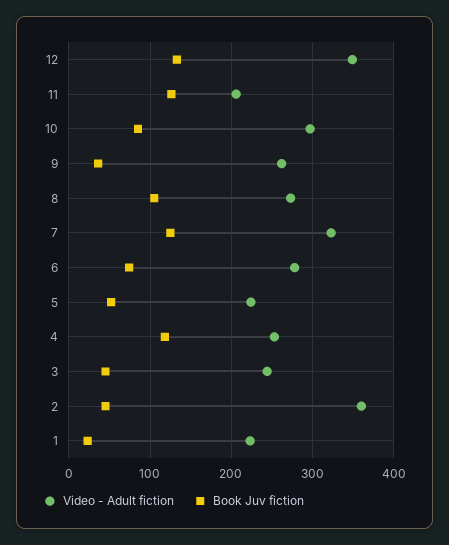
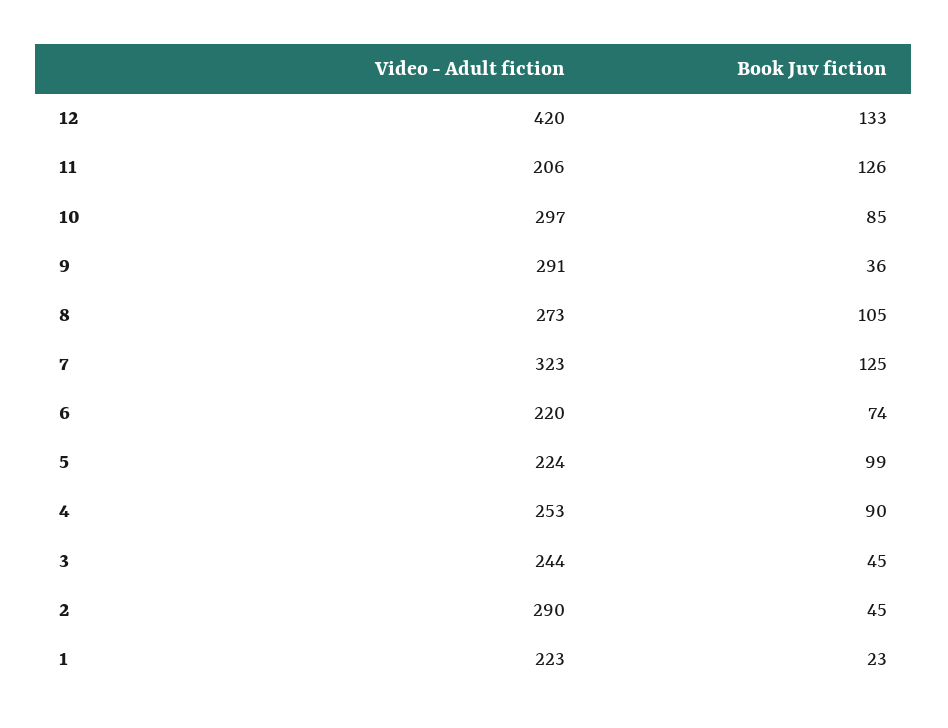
  {
    "Video - Adult fiction": {
-     "12": 350,
+     "12": 420,
      "11": 206,
      "10": 297,
-     "9": 260,
+     "9": 291,
      "8": 273,
      "7": 323,
-     "6": 280,
+     "6": 220,
      "5": 224,
      "4": 253,
      "3": 244,
-     "2": 360,
+     "2": 290,
      "1": 223
    },
    "Book Juv fiction": {
      "12": 133,
      "11": 126,
      "10": 85,
      "9": 36,
      "8": 105,
      "7": 125,
      "6": 74,
-     "5": 50,
+     "5": 99,
-     "4": 120,
+     "4": 90,
      "3": 45,
      "2": 45,
      "1": 23
    }
  }

